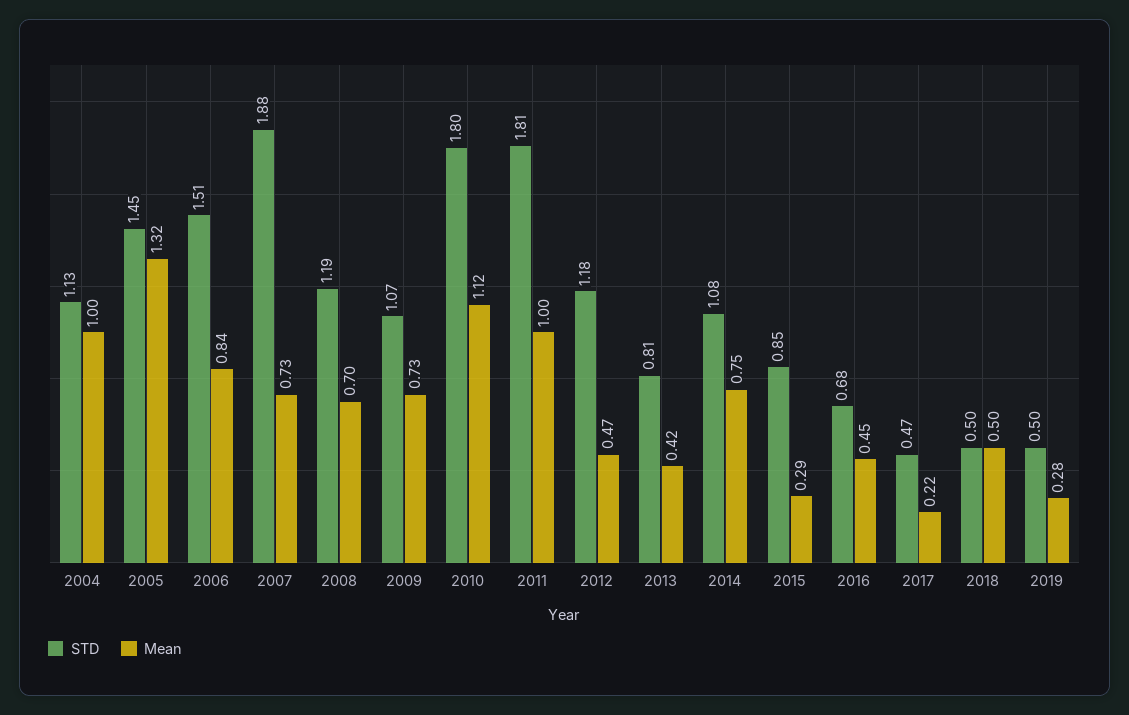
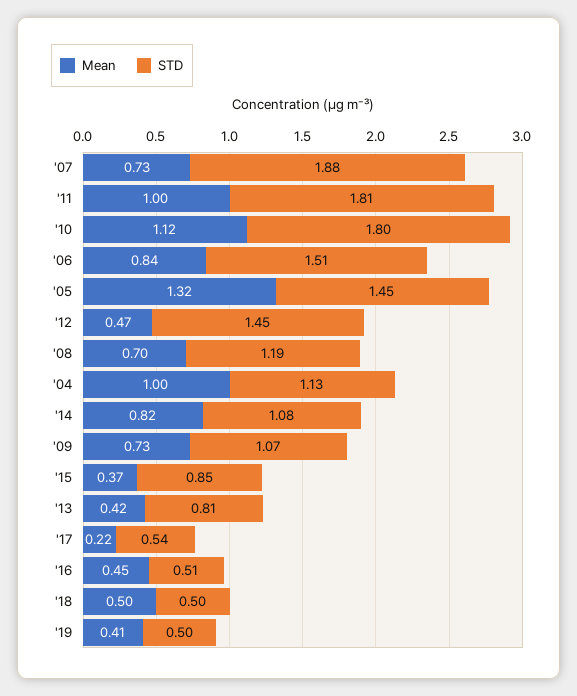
  {
    "STD": {
      "2004": 1.13,
      "2005": 1.45,
      "2006": 1.51,
      "2007": 1.88,
      "2008": 1.19,
      "2009": 1.07,
      "2010": 1.8,
      "2011": 1.81,
-     "2012": 1.18,
+     "2012": 1.45,
      "2013": 0.81,
      "2014": 1.08,
      "2015": 0.85,
-     "2016": 0.68,
+     "2016": 0.51,
-     "2017": 0.47,
+     "2017": 0.54,
      "2018": 0.5,
      "2019": 0.5
    },
    "Mean": {
      "2004": 1,
      "2005": 1.32,
      "2006": 0.84,
      "2007": 0.73,
      "2008": 0.7,
      "2009": 0.73,
      "2010": 1.12,
      "2011": 1,
      "2012": 0.47,
      "2013": 0.42,
-     "2014": 0.75,
+     "2014": 0.82,
-     "2015": 0.29,
+     "2015": 0.37,
      "2016": 0.45,
      "2017": 0.22,
      "2018": 0.5,
-     "2019": 0.28
+     "2019": 0.41
    }
  }

